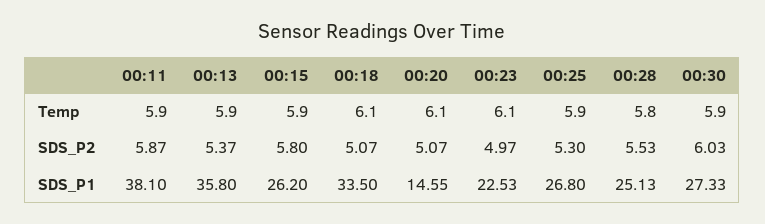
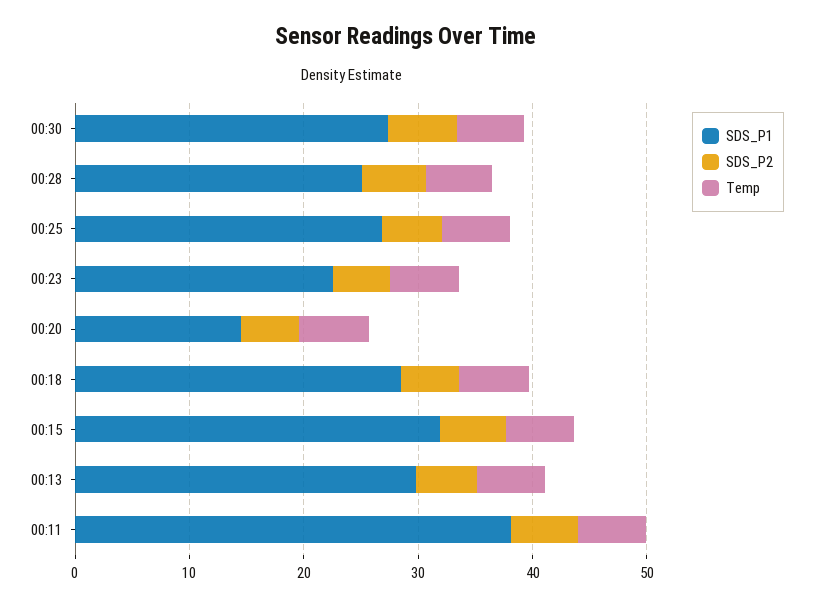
  {
    "Temp": {
      "00:11": 5.9,
      "00:13": 5.9,
      "00:15": 5.9,
      "00:18": 6.1,
      "00:20": 6.1,
      "00:23": 6.1,
      "00:25": 5.9,
      "00:28": 5.8,
      "00:30": 5.9
    },
    "SDS_P2": {
      "00:11": 5.87,
      "00:13": 5.37,
      "00:15": 5.8,
      "00:18": 5.07,
      "00:20": 5.07,
      "00:23": 4.97,
      "00:25": 5.3,
      "00:28": 5.53,
      "00:30": 6.03
    },
    "SDS_P1": {
      "00:11": 38.1,
-     "00:13": 35.8,
+     "00:13": 30,
-     "00:15": 26.2,
+     "00:15": 32,
-     "00:18": 33.5,
+     "00:18": 28,
      "00:20": 14.55,
      "00:23": 22.53,
      "00:25": 26.8,
      "00:28": 25.13,
      "00:30": 27.33
    }
  }

